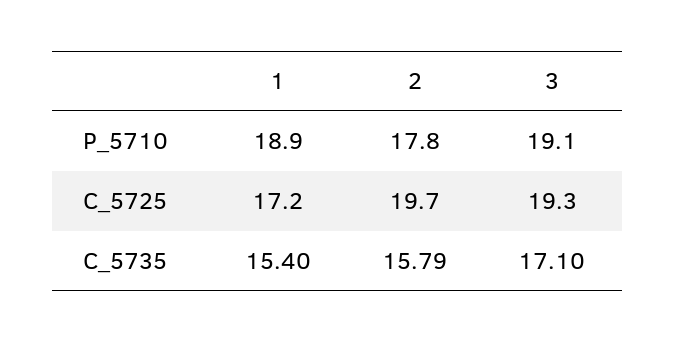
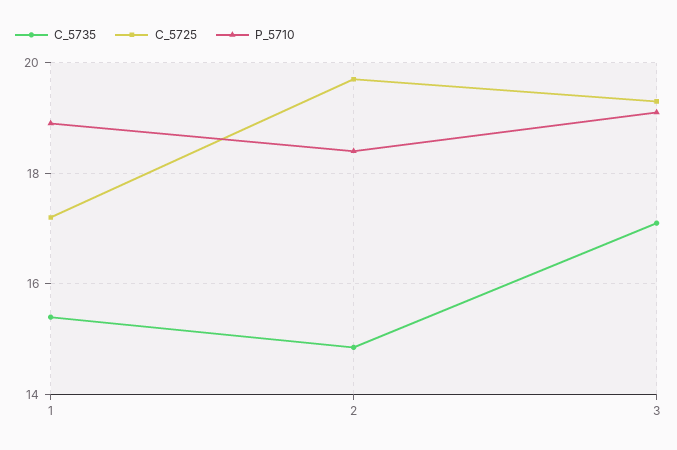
  {
    "P_5710": {
      "1": 18.9,
-     "2": 17.8,
+     "2": 18.4,
      "3": 19.1
    },
    "C_5725": {
      "1": 17.2,
      "2": 19.7,
      "3": 19.3
    },
    "C_5735": {
      "1": 15.4,
-     "2": 15.79,
+     "2": 14.8,
      "3": 17.1
    }
  }

